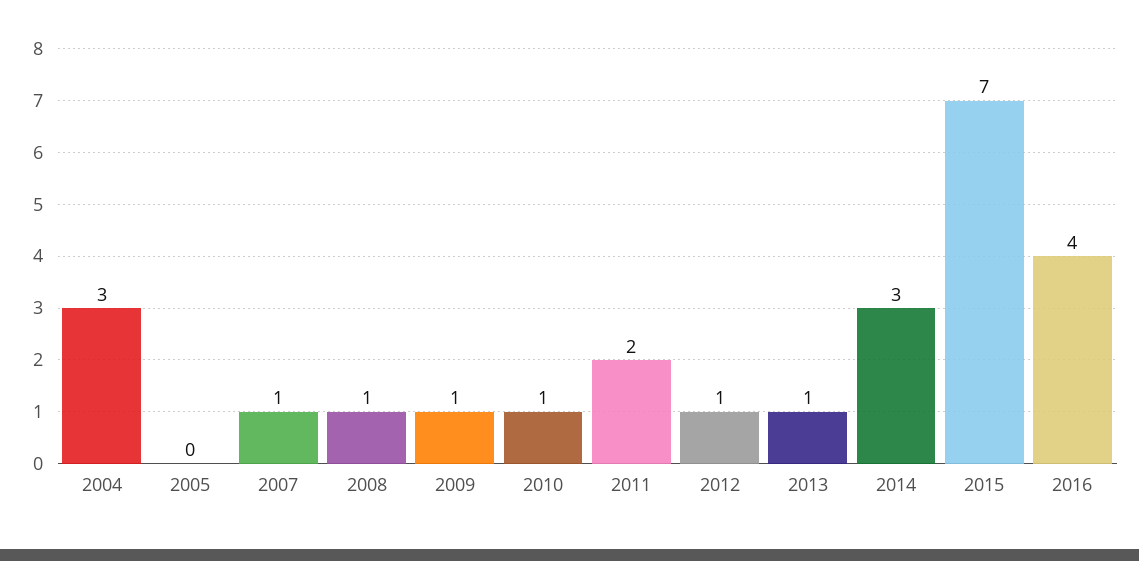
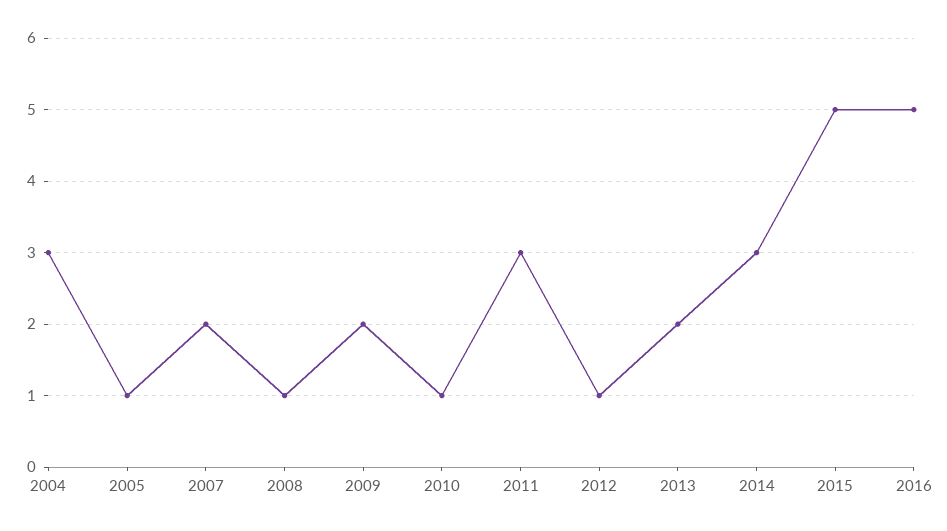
  {
    "2004": 3,
-   "2005": 0,
+   "2005": 1,
-   "2007": 1,
+   "2007": 2,
    "2008": 1,
-   "2009": 1,
+   "2009": 2,
    "2010": 1,
-   "2011": 2,
+   "2011": 3,
    "2012": 1,
-   "2013": 1,
+   "2013": 2,
    "2014": 3,
-   "2015": 7,
+   "2015": 5,
-   "2016": 4
+   "2016": 5
  }

